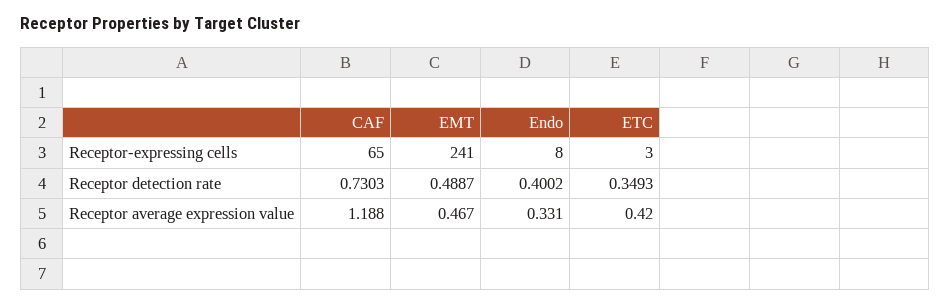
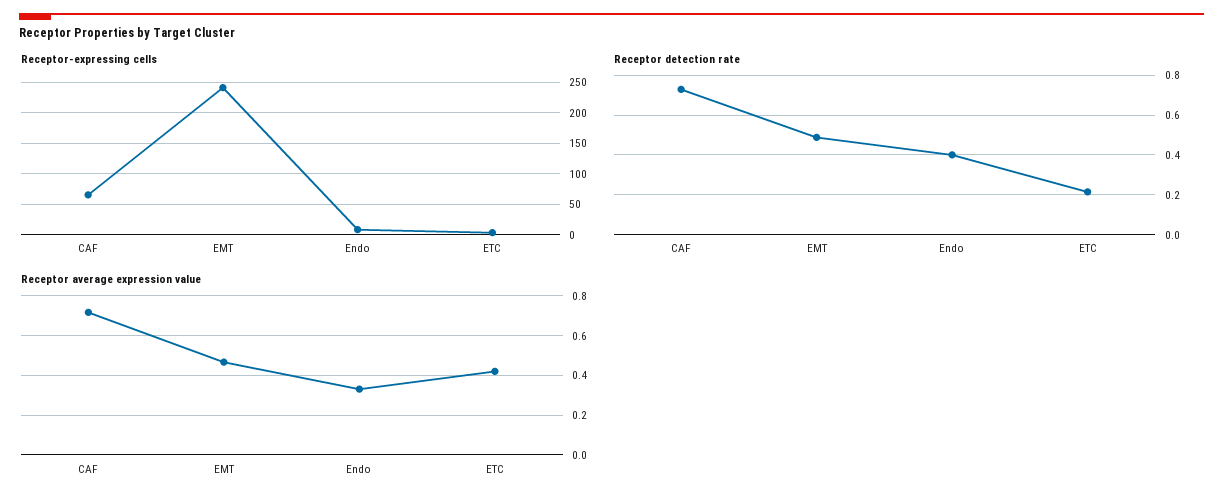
  {
    "Receptor-expressing cells": {
      "CAF": 65,
      "EMT": 241,
      "Endo": 8,
      "ETC": 3
    },
    "Receptor detection rate": {
      "CAF": 0.7303,
      "EMT": 0.4887,
      "Endo": 0.4002,
-     "ETC": 0.3493
+     "ETC": 0.2
    },
    "Receptor average expression value": {
-     "CAF": 1.188,
+     "CAF": 0.7,
      "EMT": 0.467,
      "Endo": 0.331,
      "ETC": 0.42
    }
  }

